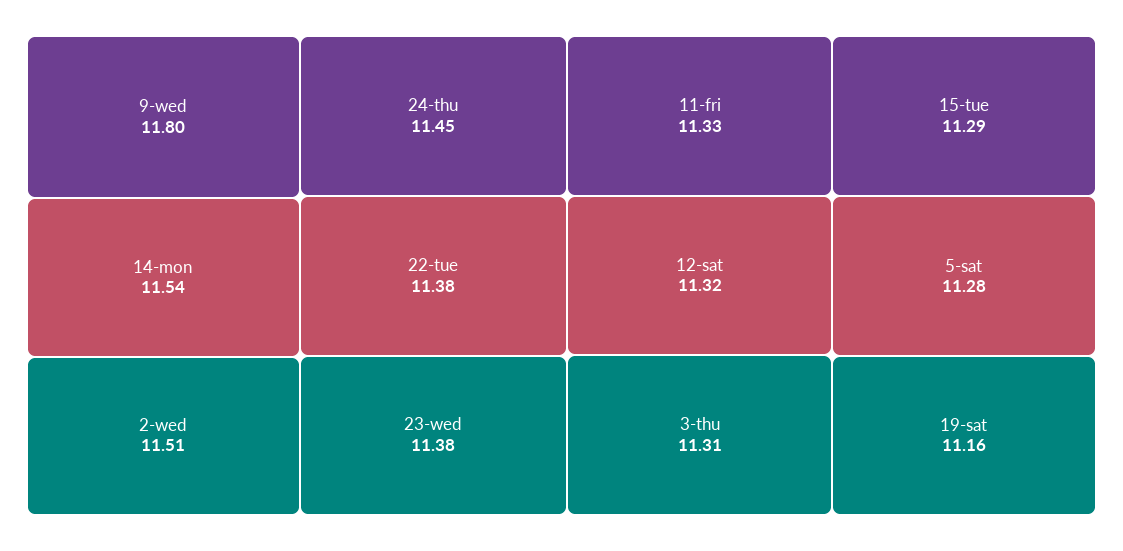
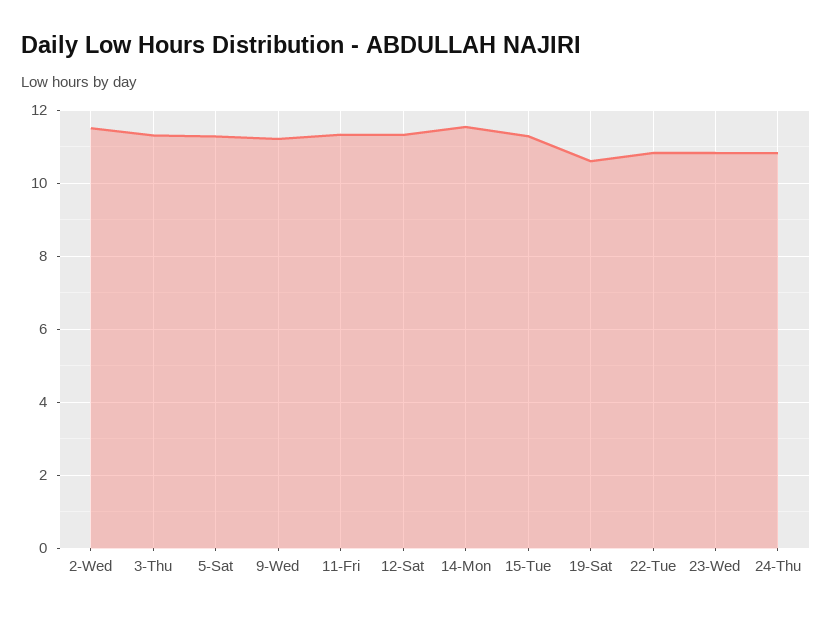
  {
-   "9-wed": 11.8,
+   "9-wed": 11.2,
    "14-mon": 11.54,
    "2-wed": 11.51,
-   "24-thu": 11.45,
+   "24-thu": 10.8,
-   "22-tue": 11.38,
+   "22-tue": 10.8,
-   "23-wed": 11.38,
+   "23-wed": 10.8,
    "11-fri": 11.33,
    "12-sat": 11.32,
    "3-thu": 11.31,
    "15-tue": 11.29,
    "5-sat": 11.28,
-   "19-sat": 11.16
+   "19-sat": 10.6
  }

